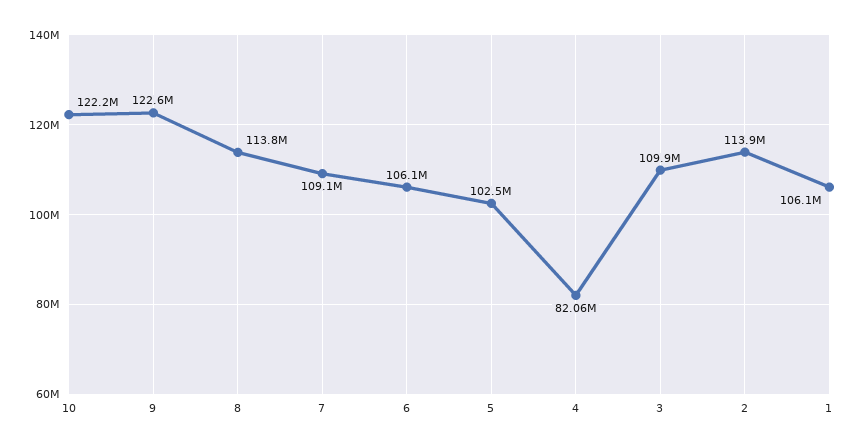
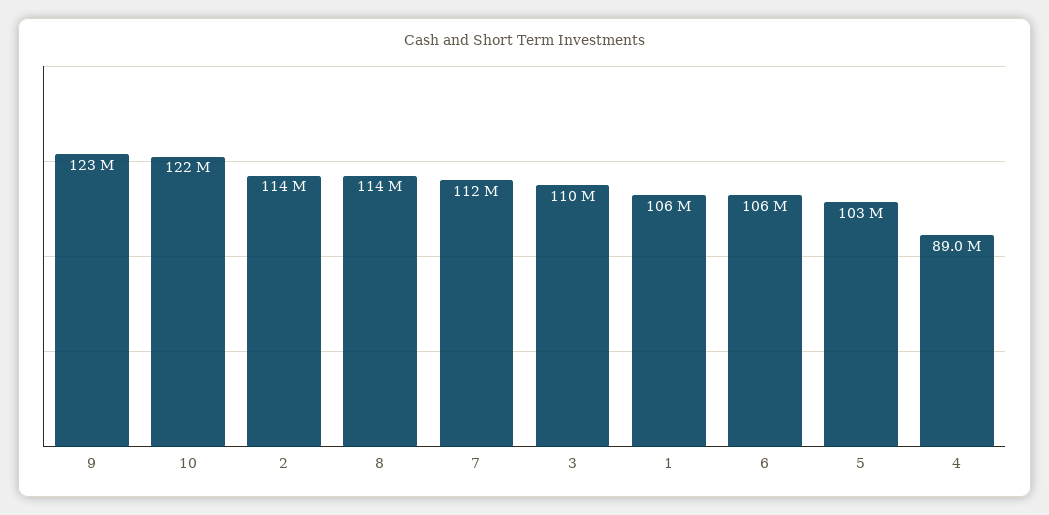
  {
    "10": 122200000,
    "9": 122600000,
    "8": 113800000,
-   "7": 109100000,
+   "7": 112000000,
    "6": 106100000,
    "5": 102500000,
-   "4": 82060000,
+   "4": 89000000,
    "3": 109900000,
    "2": 113900000,
    "1": 106100000
  }

